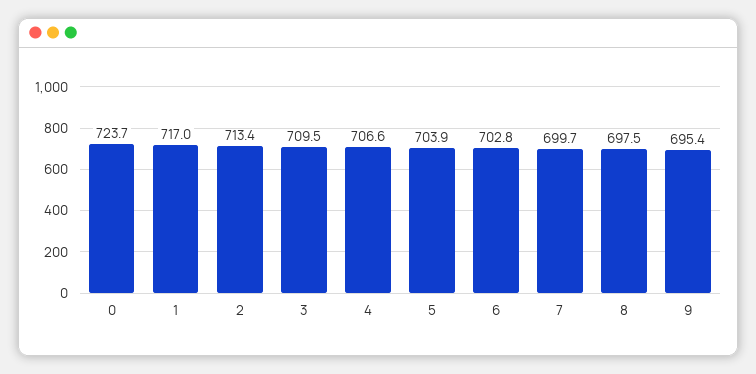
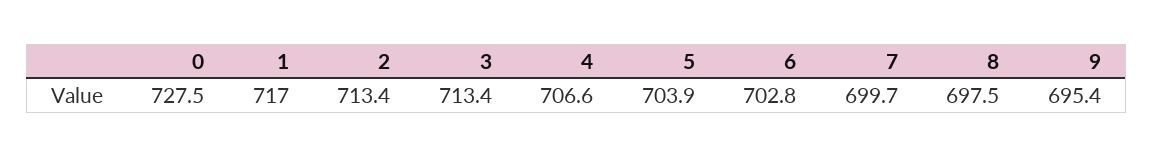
  {
-   "0": 723.7,
+   "0": 727.5,
    "1": 717,
    "2": 713.4,
-   "3": 709.5,
+   "3": 713.4,
    "4": 706.6,
    "5": 703.9,
    "6": 702.8,
    "7": 699.7,
    "8": 697.5,
    "9": 695.4
  }

